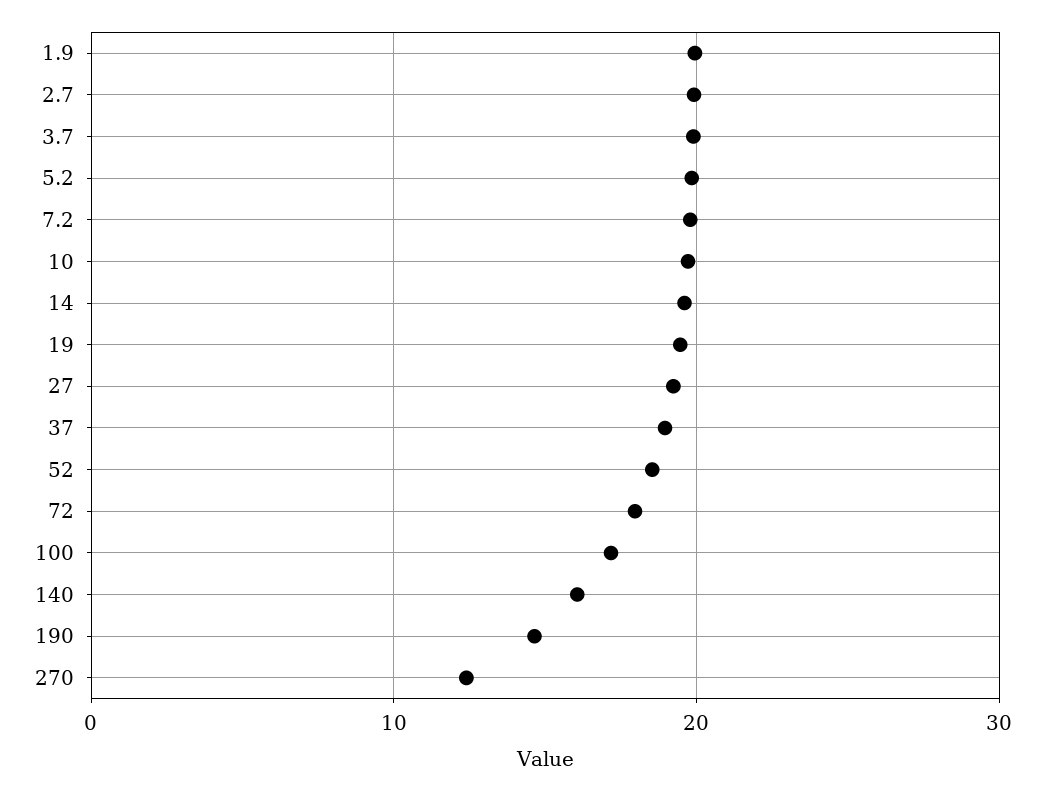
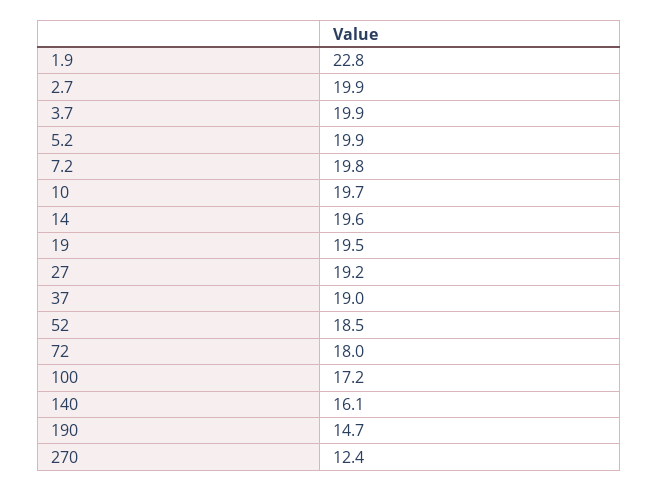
  {
-   "1.9": 20,
+   "1.9": 22.8,
    "2.7": 19.9,
    "3.7": 19.9,
    "5.2": 19.9,
    "7.2": 19.8,
    "10": 19.7,
    "14": 19.6,
    "19": 19.5,
    "27": 19.2,
    "37": 19,
    "52": 18.5,
    "72": 18,
    "100": 17.2,
    "140": 16.1,
    "190": 14.7,
    "270": 12.4
  }

